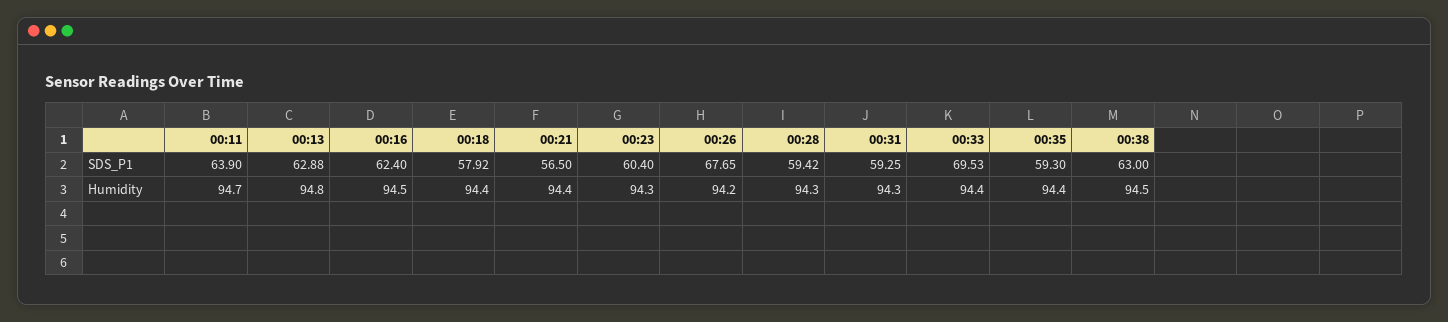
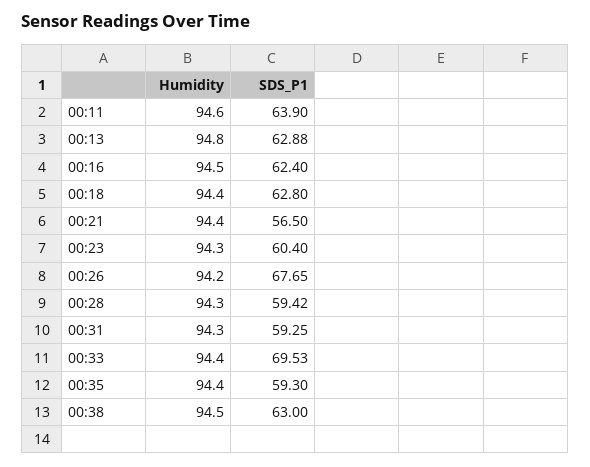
  {
    "00:11": {
      "SDS_P1": 63.9,
-     "Humidity": 94.7
+     "Humidity": 94.6
    },
    "00:13": {
      "SDS_P1": 62.88,
      "Humidity": 94.8
    },
    "00:16": {
      "SDS_P1": 62.4,
      "Humidity": 94.5
    },
    "00:18": {
-     "SDS_P1": 57.92,
+     "SDS_P1": 62.8,
      "Humidity": 94.4
    },
    "00:21": {
      "SDS_P1": 56.5,
      "Humidity": 94.4
    },
    "00:23": {
      "SDS_P1": 60.4,
      "Humidity": 94.3
    },
    "00:26": {
      "SDS_P1": 67.65,
      "Humidity": 94.2
    },
    "00:28": {
      "SDS_P1": 59.42,
      "Humidity": 94.3
    },
    "00:31": {
      "SDS_P1": 59.25,
      "Humidity": 94.3
    },
    "00:33": {
      "SDS_P1": 69.53,
      "Humidity": 94.4
    },
    "00:35": {
      "SDS_P1": 59.3,
      "Humidity": 94.4
    },
    "00:38": {
      "SDS_P1": 63,
      "Humidity": 94.5
    }
  }

